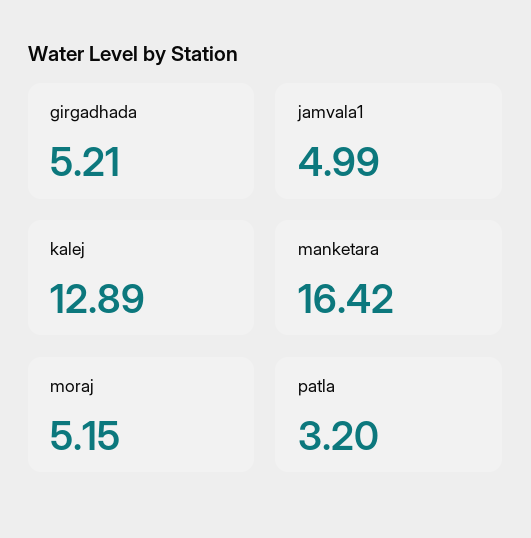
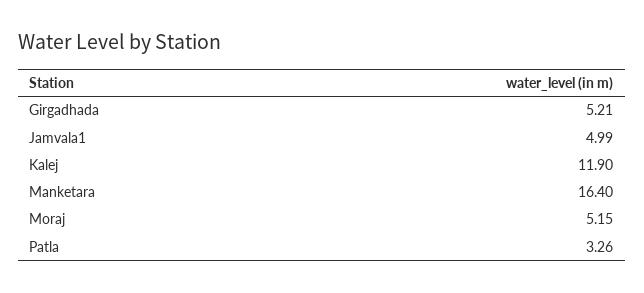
  {
    "girgadhada": 5.21,
    "jamvala1": 4.99,
-   "kalej": 12.89,
+   "kalej": 11.9,
-   "manketara": 16.42,
+   "manketara": 16.4,
    "moraj": 5.15,
-   "patla": 3.2
+   "patla": 3.26
  }

